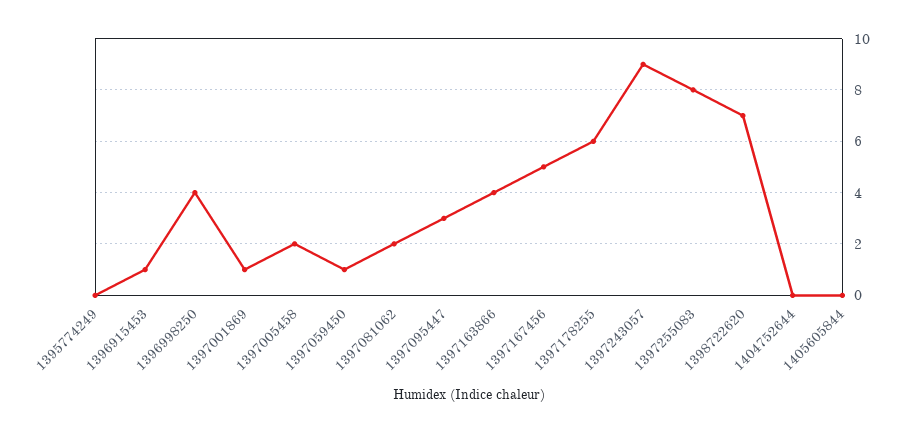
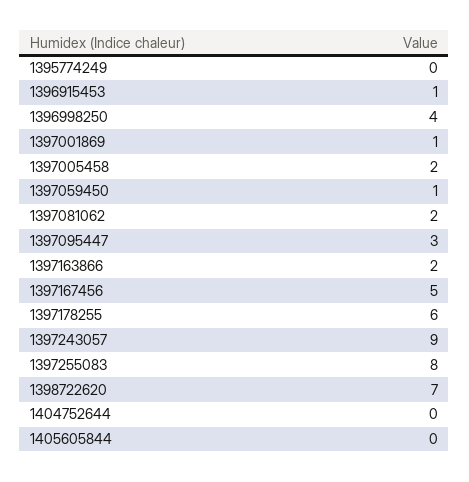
  {
    "1395774249": 0,
    "1396915453": 1,
    "1396998250": 4,
    "1397001869": 1,
    "1397005458": 2,
    "1397059450": 1,
    "1397081062": 2,
    "1397095447": 3,
-   "1397163866": 4,
+   "1397163866": 2,
    "1397167456": 5,
    "1397178255": 6,
    "1397243057": 9,
    "1397255083": 8,
    "1398722620": 7,
    "1404752644": 0,
    "1405605844": 0
  }

